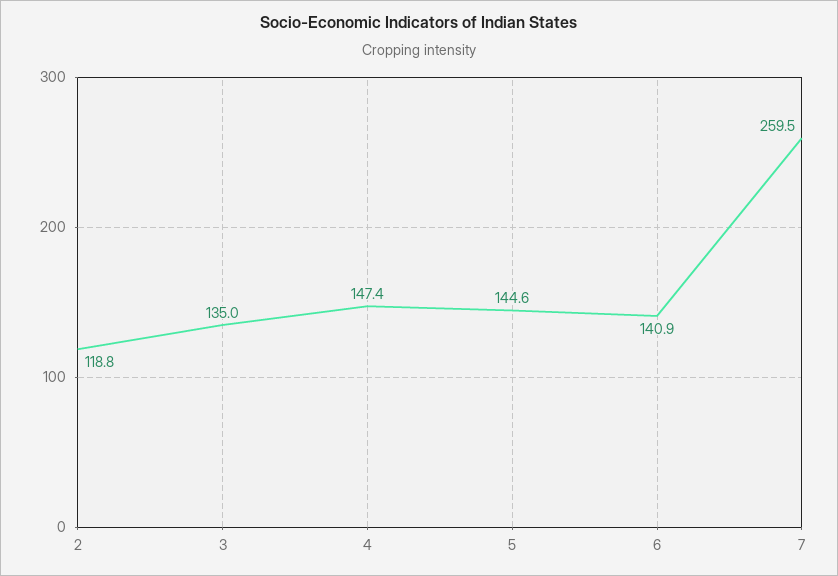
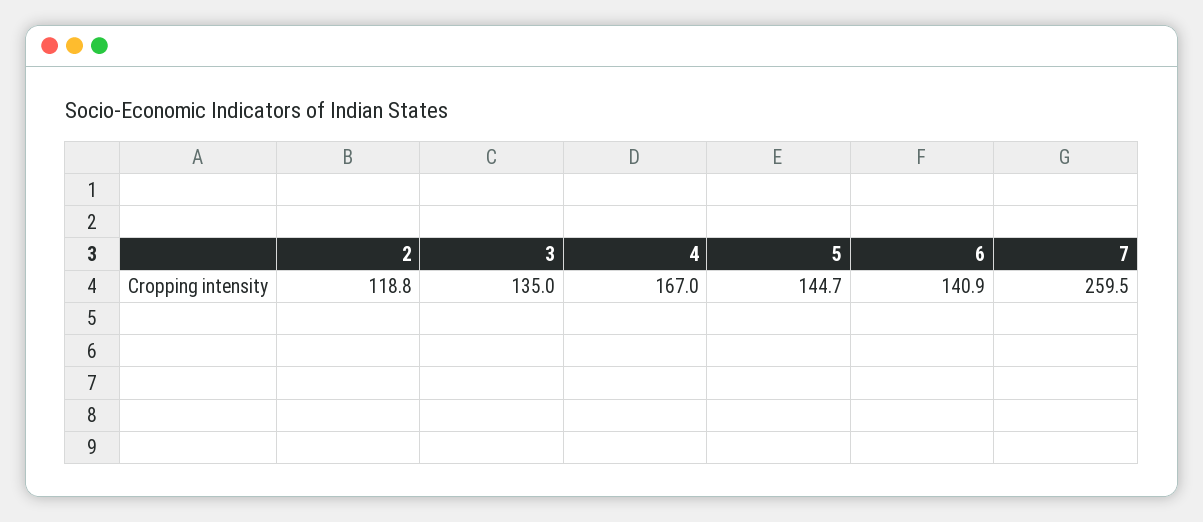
  {
    "2": 118.8,
    "3": 135,
-   "4": 147.4,
+   "4": 167,
-   "5": 144.6,
+   "5": 144.7,
    "6": 140.9,
    "7": 259.5
  }

